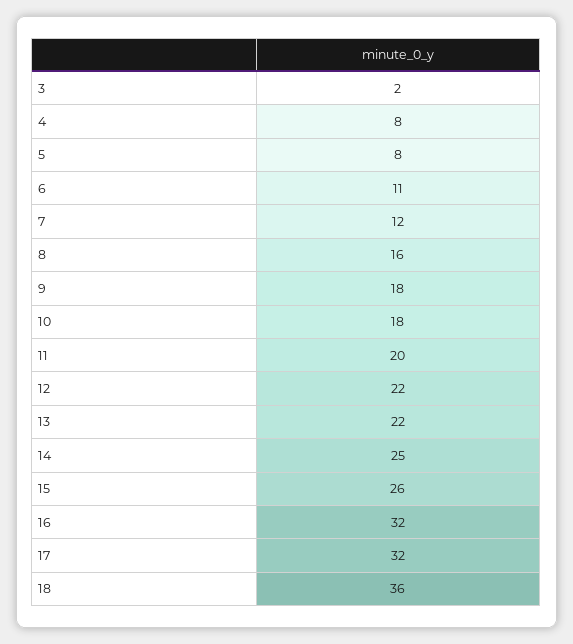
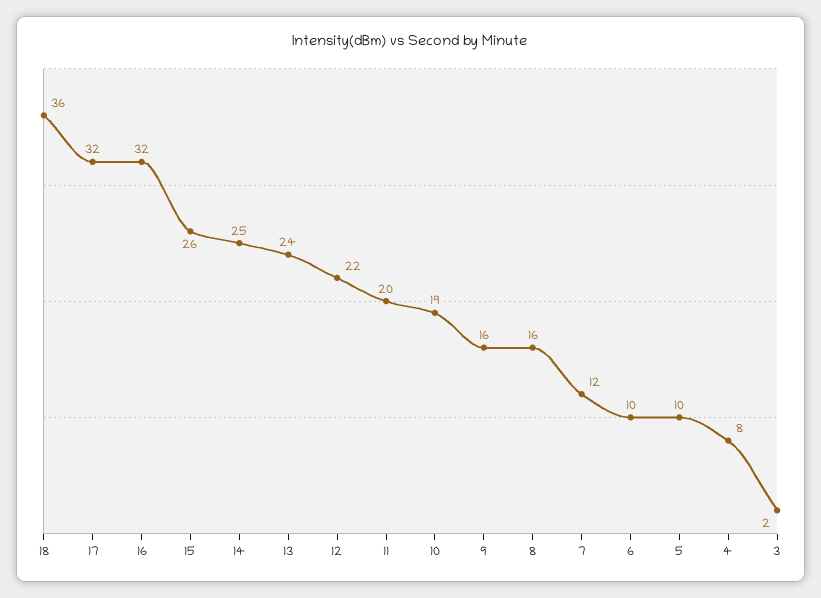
  {
    "3": 2,
    "4": 8,
-   "5": 8,
+   "5": 10,
-   "6": 11,
+   "6": 10,
    "7": 12,
    "8": 16,
-   "9": 18,
+   "9": 16,
-   "10": 18,
+   "10": 19,
    "11": 20,
    "12": 22,
-   "13": 22,
+   "13": 24,
    "14": 25,
    "15": 26,
    "16": 32,
    "17": 32,
    "18": 36
  }

